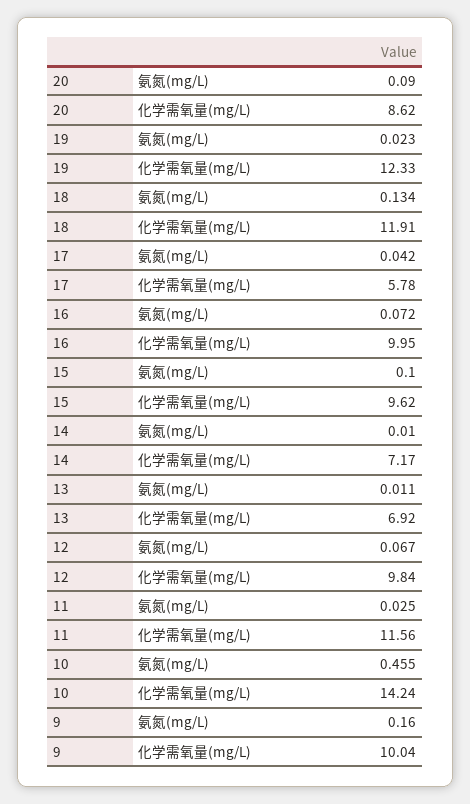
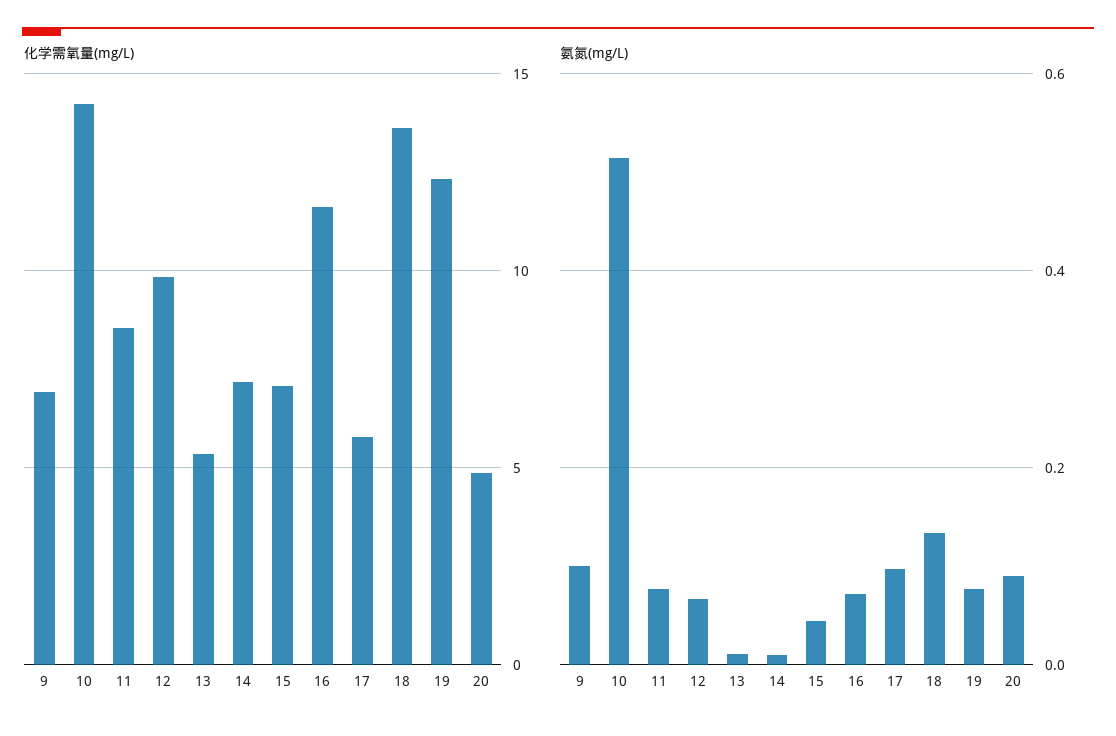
  {
    "氨氮(mg/L)": {
      "20": 0.09,
-     "19": 0.023,
+     "19": 0.08,
      "18": 0.134,
-     "17": 0.042,
+     "17": 0.1,
      "16": 0.072,
-     "15": 0.1,
+     "15": 0.04,
      "14": 0.01,
      "13": 0.011,
      "12": 0.067,
-     "11": 0.025,
+     "11": 0.08,
-     "10": 0.455,
+     "10": 0.52,
-     "9": 0.16
+     "9": 0.1
    },
    "化学需氧量(mg/L)": {
-     "20": 8.62,
+     "20": 5,
      "19": 12.33,
-     "18": 11.91,
+     "18": 13.5,
      "17": 5.78,
-     "16": 9.95,
+     "16": 11.5,
-     "15": 9.62,
+     "15": 7,
      "14": 7.17,
-     "13": 6.92,
+     "13": 5.5,
      "12": 9.84,
-     "11": 11.56,
+     "11": 8.5,
      "10": 14.24,
-     "9": 10.04
+     "9": 7
    }
  }

